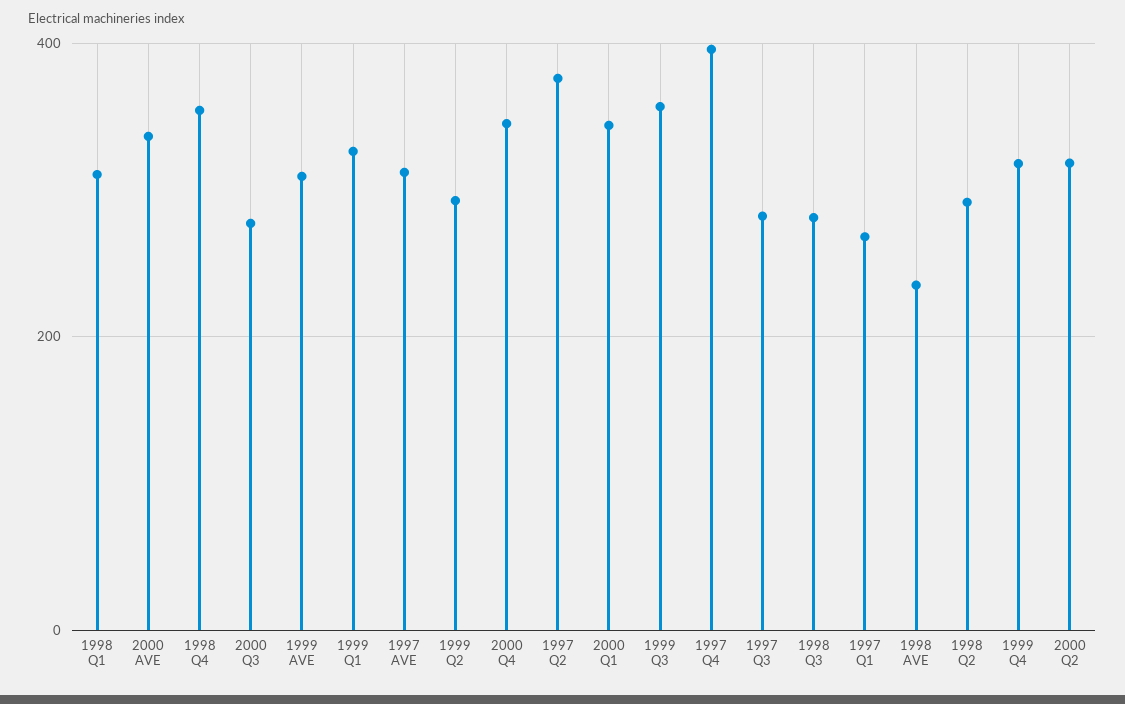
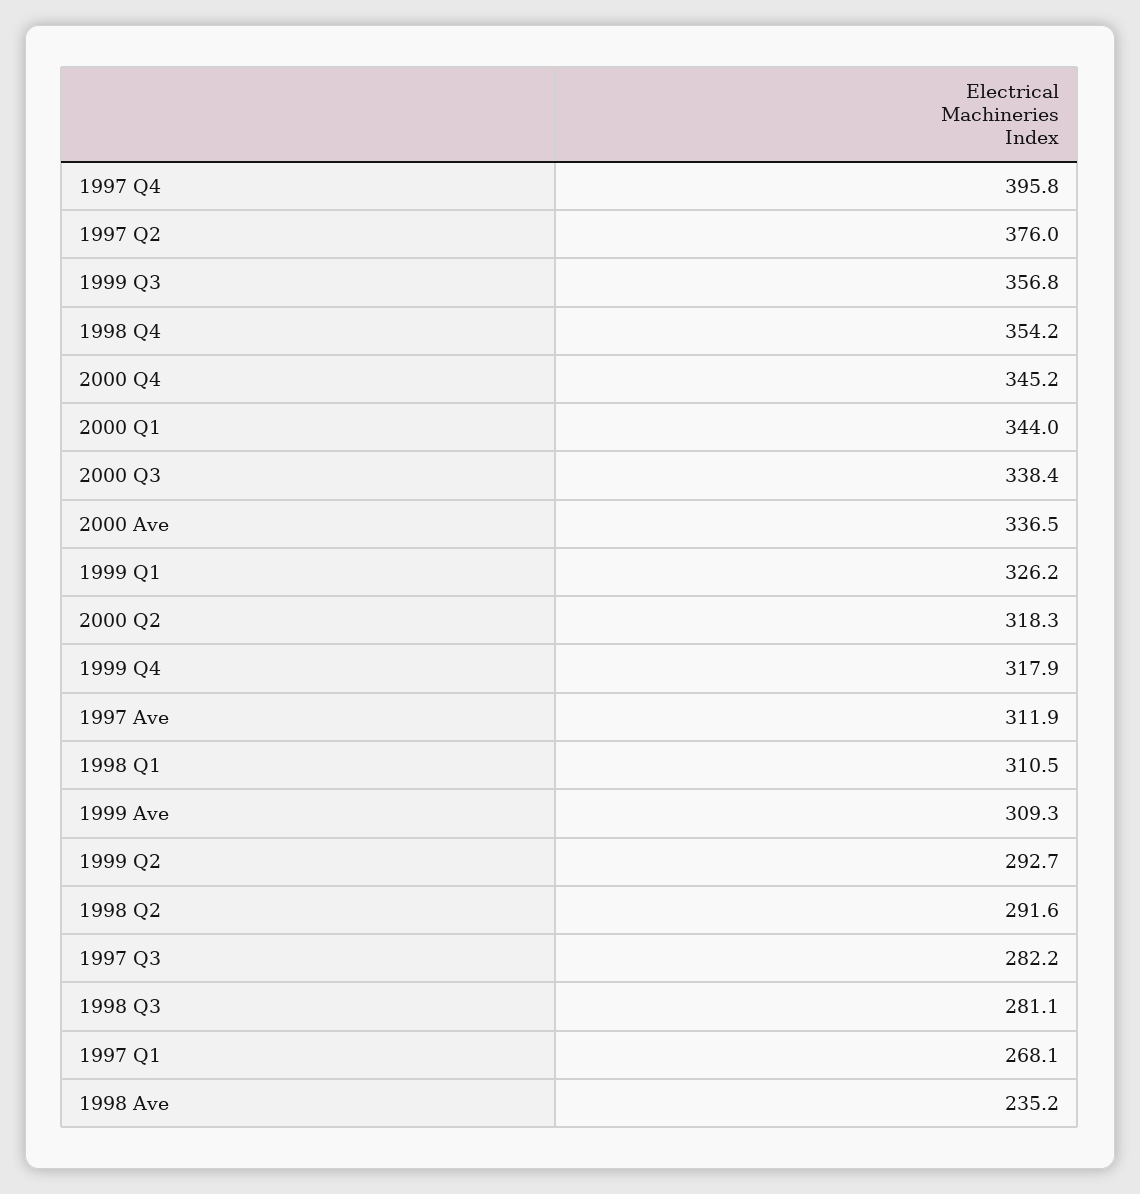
  {
    "1998 Q1": 310.5,
    "2000 AVE": 336.5,
    "1998 Q4": 354.2,
-   "2000 Q3": 280,
+   "2000 Q3": 338.4,
    "1999 AVE": 309.3,
    "1999 Q1": 326.2,
    "1997 AVE": 311.9,
    "1999 Q2": 292.7,
    "2000 Q4": 345.2,
    "1997 Q2": 376,
    "2000 Q1": 344,
    "1999 Q3": 356.8,
    "1997 Q4": 395.8,
    "1997 Q3": 282.2,
    "1998 Q3": 281.1,
    "1997 Q1": 268.1,
    "1998 AVE": 235.2,
    "1998 Q2": 291.6,
    "1999 Q4": 317.9,
    "2000 Q2": 318.3
  }

